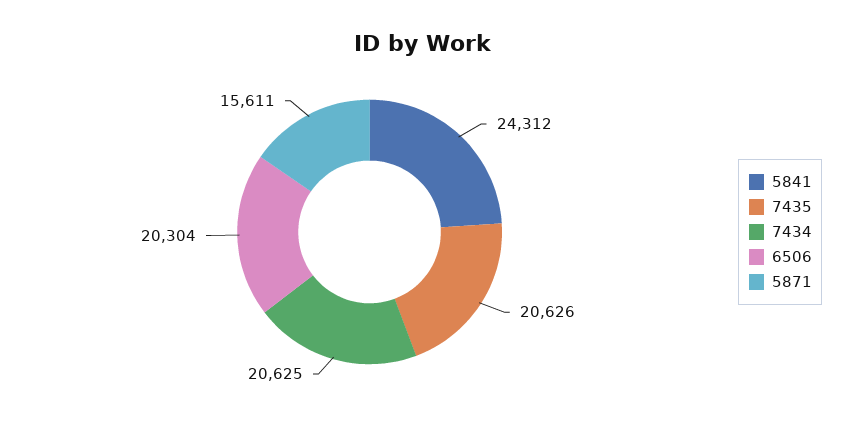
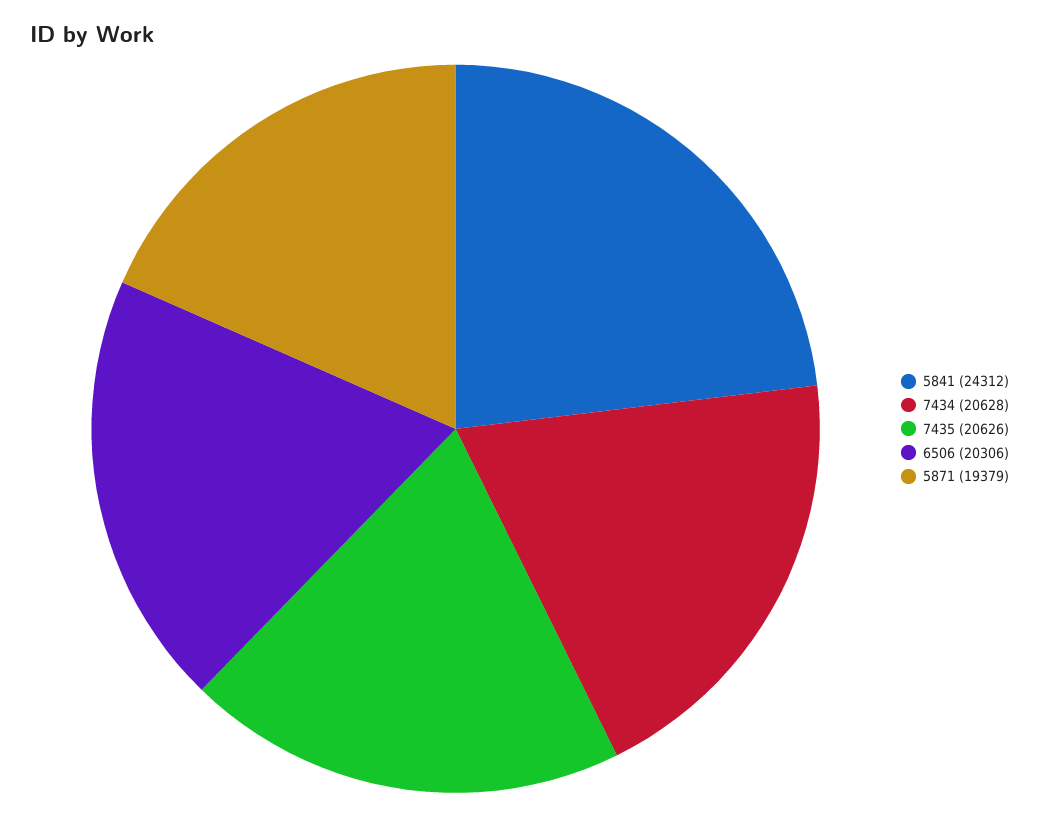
  {
    "5841": 24312,
    "7435": 20626,
-   "7434": 20625,
+   "7434": 20628,
-   "6506": 20304,
+   "6506": 20306,
-   "5871": 15611
+   "5871": 19379
  }

